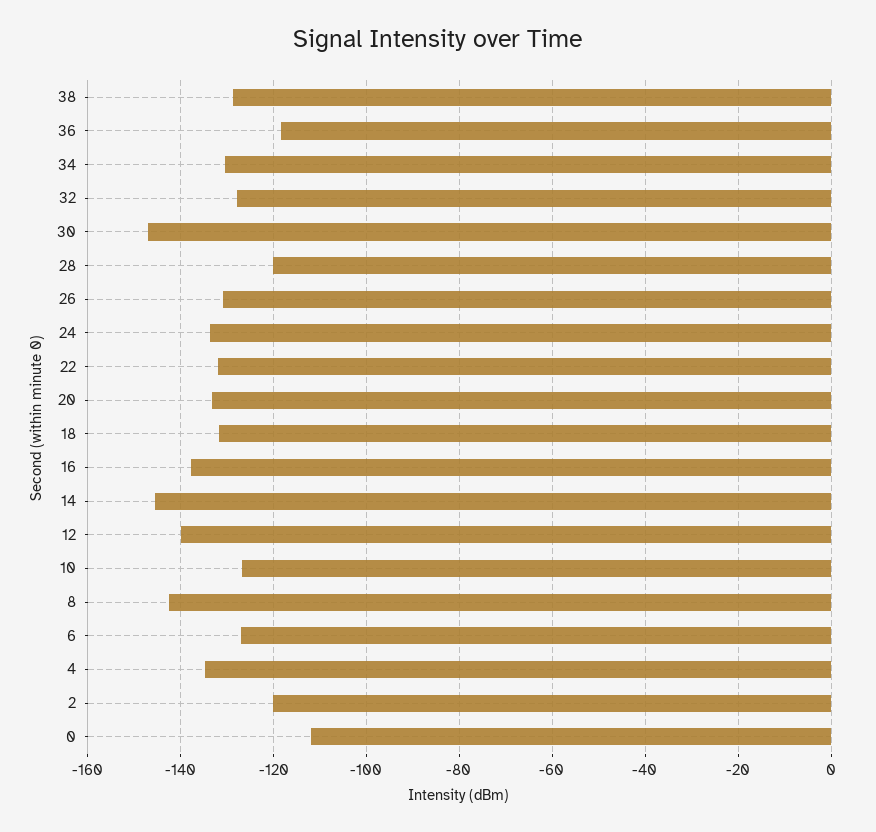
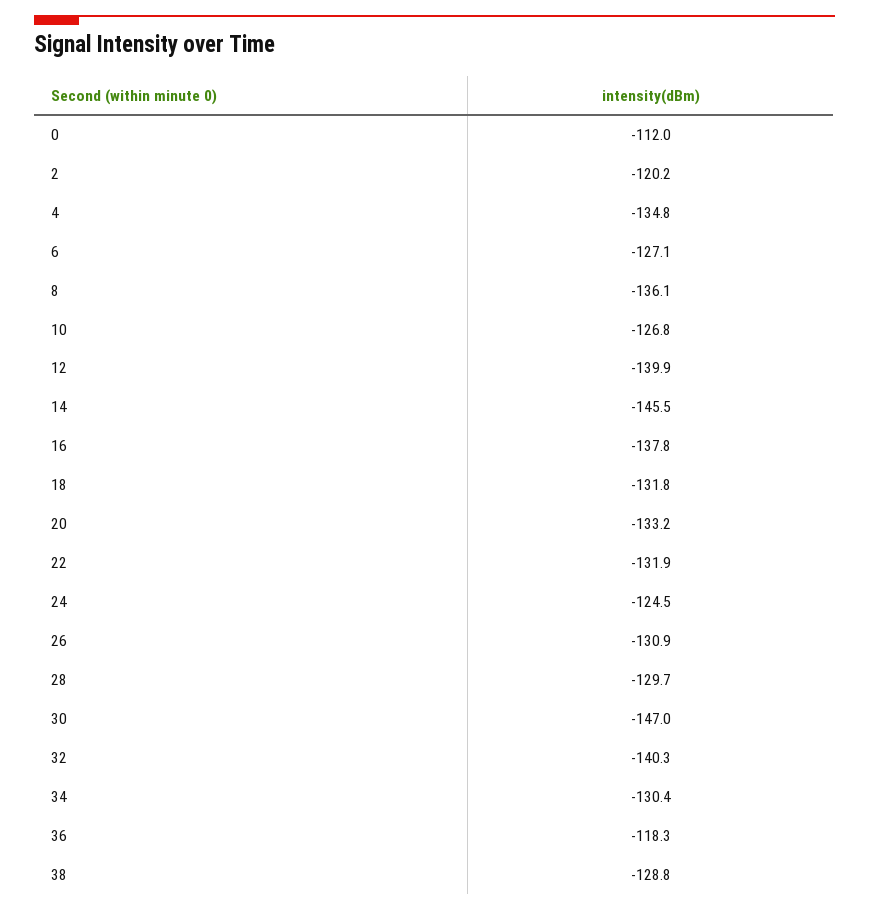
  {
    "38": -128.8,
    "36": -118.3,
    "34": -130.4,
-   "32": -128,
+   "32": -140.3,
    "30": -147,
-   "28": -120,
+   "28": -129.7,
    "26": -130.9,
-   "24": -134,
+   "24": -124.5,
    "22": -131.9,
    "20": -133.2,
    "18": -131.8,
    "16": -137.8,
    "14": -145.5,
    "12": -139.9,
    "10": -126.8,
-   "8": -142,
+   "8": -136.1,
    "6": -127.1,
    "4": -134.8,
    "2": -120.2,
    "0": -112
  }

